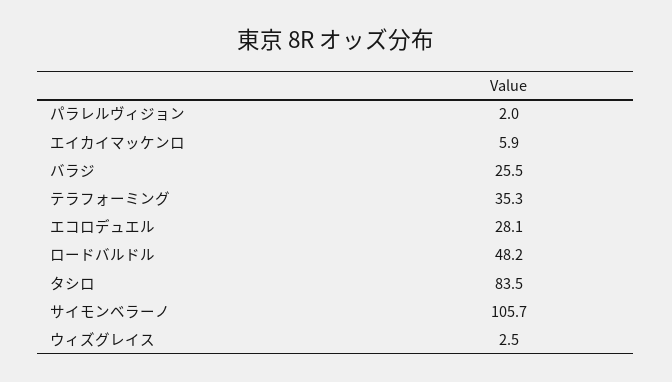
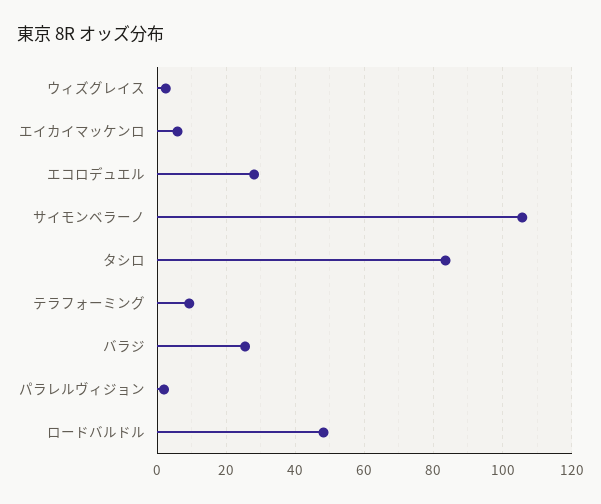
  {
    "パラレルヴィジョン": 2,
    "エイカイマッケンロ": 5.9,
    "バラジ": 25.5,
-   "テラフォーミング": 35.3,
+   "テラフォーミング": 10,
    "エコロデュエル": 28.1,
    "ロードバルドル": 48.2,
    "タシロ": 83.5,
    "サイモンベラーノ": 105.7,
    "ウィズグレイス": 2.5
  }

